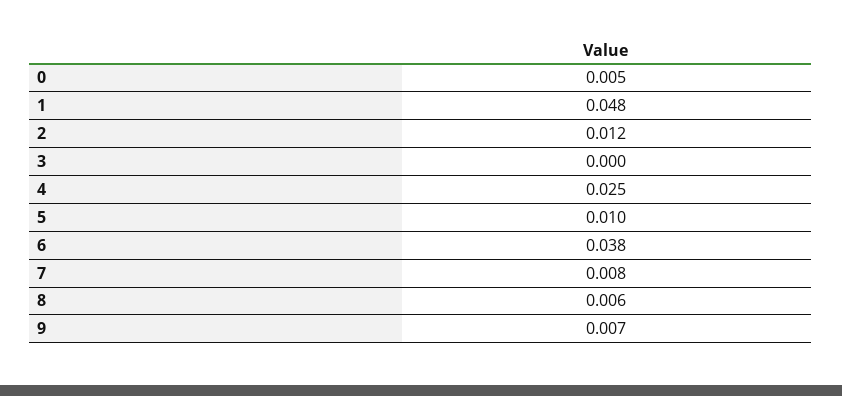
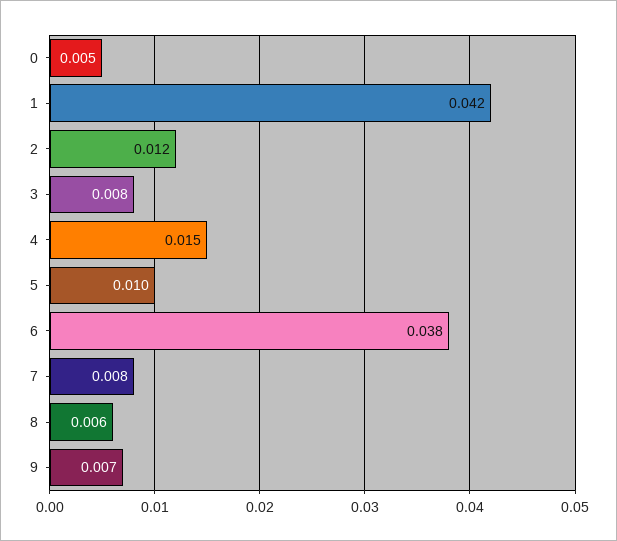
  {
    "0": 0.005,
-   "1": 0.048,
+   "1": 0.042,
    "2": 0.012,
-   "3": 0,
+   "3": 0.008,
-   "4": 0.025,
+   "4": 0.015,
    "5": 0.01,
    "6": 0.038,
    "7": 0.008,
    "8": 0.006,
    "9": 0.007
  }

